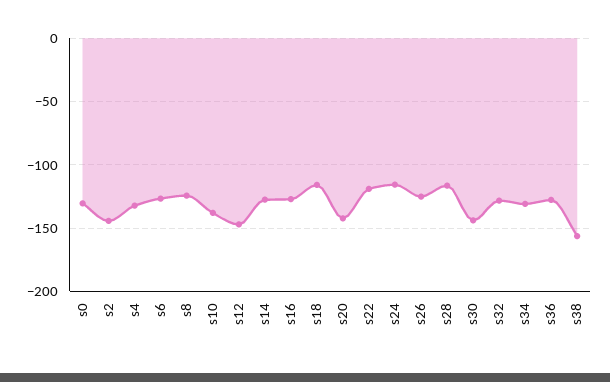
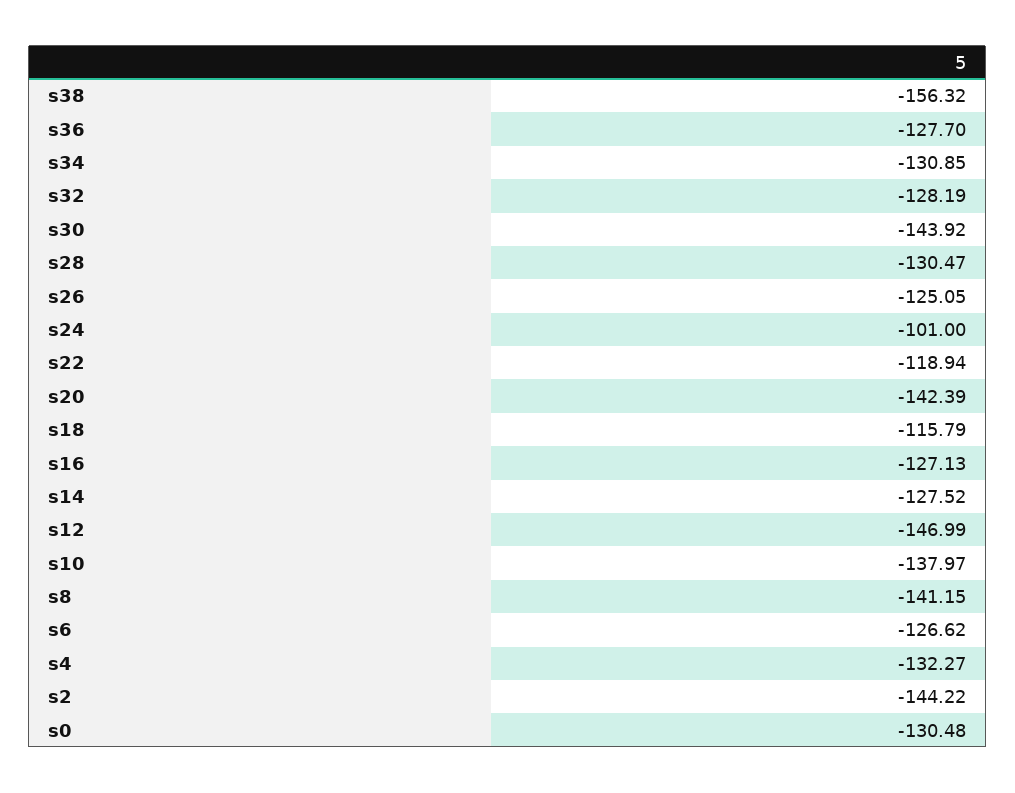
  {
    "s0": -130.48,
    "s2": -144.22,
    "s4": -132.27,
    "s6": -126.62,
-   "s8": -125,
+   "s8": -141.15,
    "s10": -137.97,
    "s12": -146.99,
    "s14": -127.52,
    "s16": -127.13,
    "s18": -115.79,
    "s20": -142.39,
    "s22": -118.94,
-   "s24": -115,
+   "s24": -101,
    "s26": -125.05,
-   "s28": -115,
+   "s28": -130.47,
    "s30": -143.92,
    "s32": -128.19,
    "s34": -130.85,
    "s36": -127.7,
    "s38": -156.32
  }

